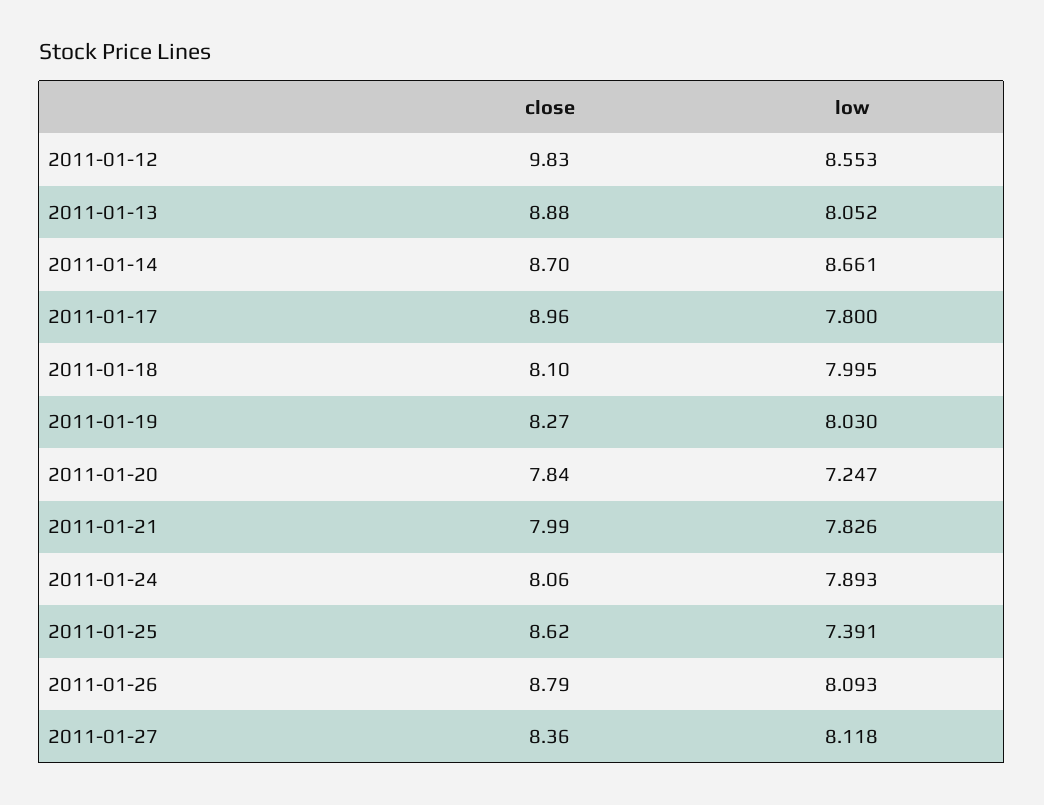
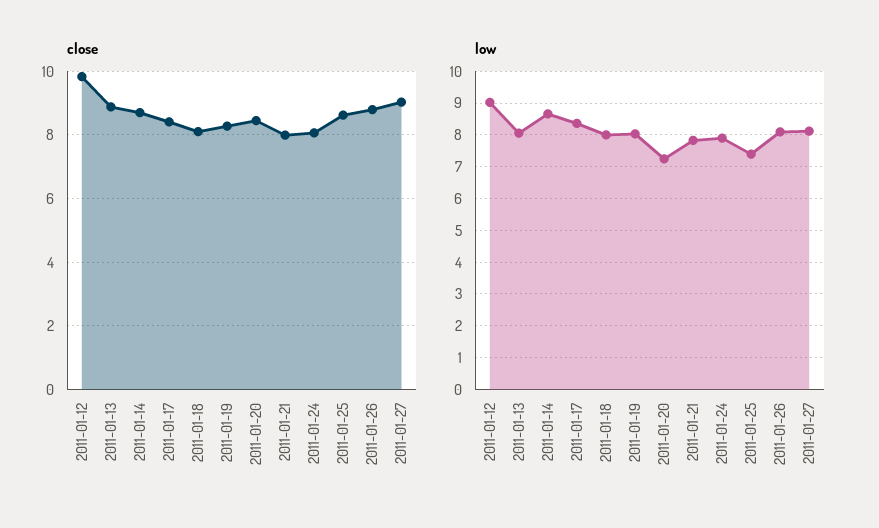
  {
    "close": {
      "2011-01-12": 9.83,
      "2011-01-13": 8.88,
      "2011-01-14": 8.7,
-     "2011-01-17": 8.96,
+     "2011-01-17": 8.4,
      "2011-01-18": 8.1,
      "2011-01-19": 8.27,
-     "2011-01-20": 7.84,
+     "2011-01-20": 8.4,
      "2011-01-21": 7.99,
      "2011-01-24": 8.06,
      "2011-01-25": 8.62,
      "2011-01-26": 8.79,
-     "2011-01-27": 8.36
+     "2011-01-27": 9
    },
    "low": {
-     "2011-01-12": 8.553,
+     "2011-01-12": 9,
      "2011-01-13": 8.052,
      "2011-01-14": 8.661,
-     "2011-01-17": 7.8,
+     "2011-01-17": 8.4,
      "2011-01-18": 7.995,
      "2011-01-19": 8.03,
      "2011-01-20": 7.247,
      "2011-01-21": 7.826,
      "2011-01-24": 7.893,
      "2011-01-25": 7.391,
      "2011-01-26": 8.093,
      "2011-01-27": 8.118
    }
  }

